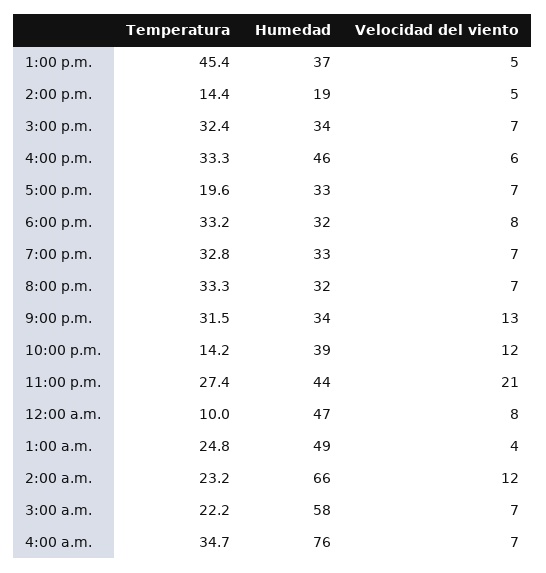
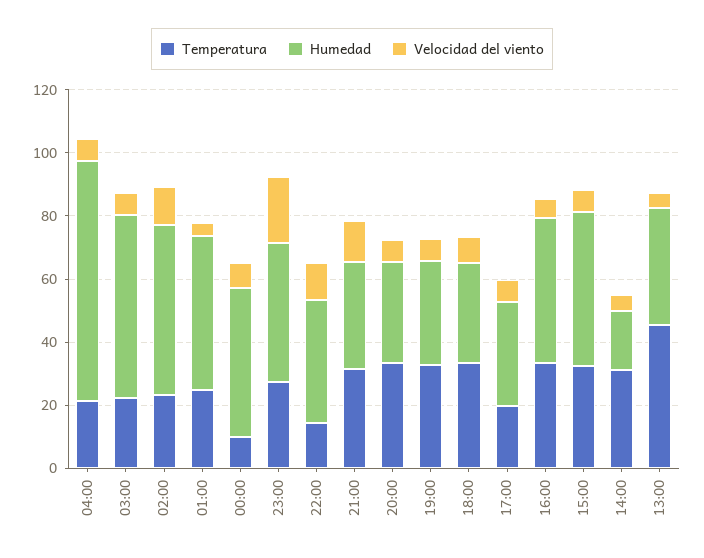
  {
    "Temperatura": {
      "1:00 p.m.": 45.4,
-     "2:00 p.m.": 14.4,
+     "2:00 p.m.": 30,
      "3:00 p.m.": 32.4,
      "4:00 p.m.": 33.3,
      "5:00 p.m.": 19.6,
      "6:00 p.m.": 33.2,
      "7:00 p.m.": 32.8,
      "8:00 p.m.": 33.3,
      "9:00 p.m.": 31.5,
      "10:00 p.m.": 14.2,
      "11:00 p.m.": 27.4,
      "12:00 a.m.": 10,
      "1:00 a.m.": 24.8,
      "2:00 a.m.": 23.2,
      "3:00 a.m.": 22.2,
-     "4:00 a.m.": 34.7
+     "4:00 a.m.": 20
    },
    "Humedad": {
      "1:00 p.m.": 37,
      "2:00 p.m.": 19,
-     "3:00 p.m.": 34,
+     "3:00 p.m.": 50,
      "4:00 p.m.": 46,
      "5:00 p.m.": 33,
      "6:00 p.m.": 32,
      "7:00 p.m.": 33,
      "8:00 p.m.": 32,
      "9:00 p.m.": 34,
      "10:00 p.m.": 39,
      "11:00 p.m.": 44,
      "12:00 a.m.": 47,
      "1:00 a.m.": 49,
-     "2:00 a.m.": 66,
+     "2:00 a.m.": 55,
      "3:00 a.m.": 58,
      "4:00 a.m.": 76
    },
    "Velocidad del viento": {
      "1:00 p.m.": 5,
      "2:00 p.m.": 5,
      "3:00 p.m.": 7,
      "4:00 p.m.": 6,
      "5:00 p.m.": 7,
      "6:00 p.m.": 8,
      "7:00 p.m.": 7,
      "8:00 p.m.": 7,
      "9:00 p.m.": 13,
      "10:00 p.m.": 12,
      "11:00 p.m.": 21,
      "12:00 a.m.": 8,
      "1:00 a.m.": 4,
      "2:00 a.m.": 12,
      "3:00 a.m.": 7,
      "4:00 a.m.": 7
    }
  }

